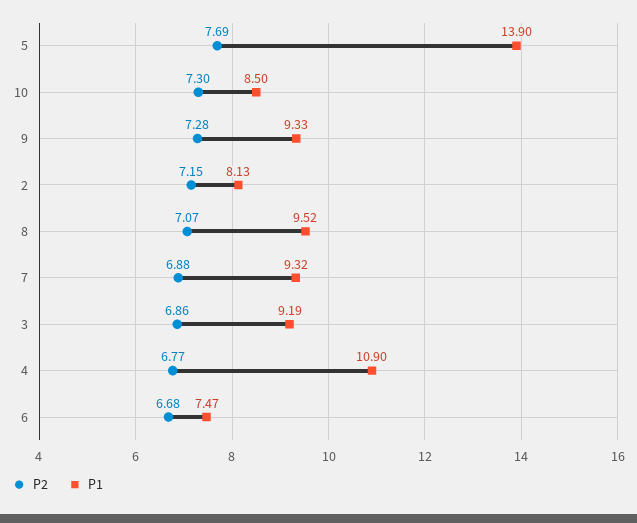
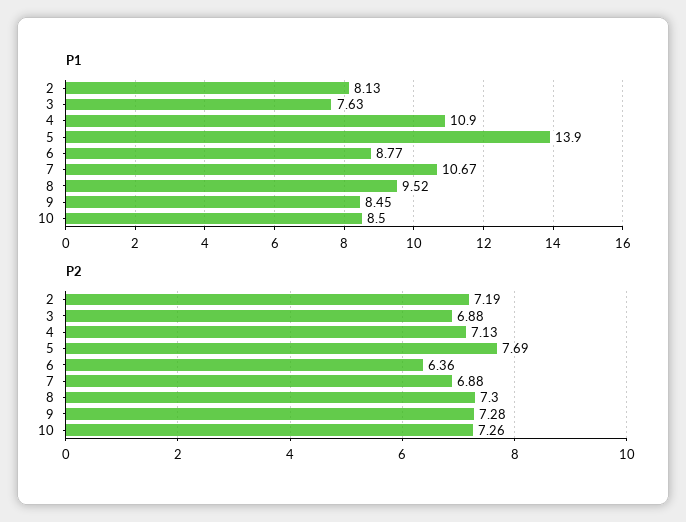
  {
    "P2": {
      "5": 7.69,
-     "10": 7.3,
+     "10": 7.26,
      "9": 7.28,
-     "2": 7.15,
+     "2": 7.19,
-     "8": 7.07,
+     "8": 7.3,
      "7": 6.88,
-     "3": 6.86,
+     "3": 6.88,
-     "4": 6.77,
+     "4": 7.13,
-     "6": 6.68
+     "6": 6.36
    },
    "P1": {
      "5": 13.9,
      "10": 8.5,
-     "9": 9.33,
+     "9": 8.45,
      "2": 8.13,
      "8": 9.52,
-     "7": 9.32,
+     "7": 10.67,
-     "3": 9.19,
+     "3": 7.63,
      "4": 10.9,
-     "6": 7.47
+     "6": 8.77
    }
  }

